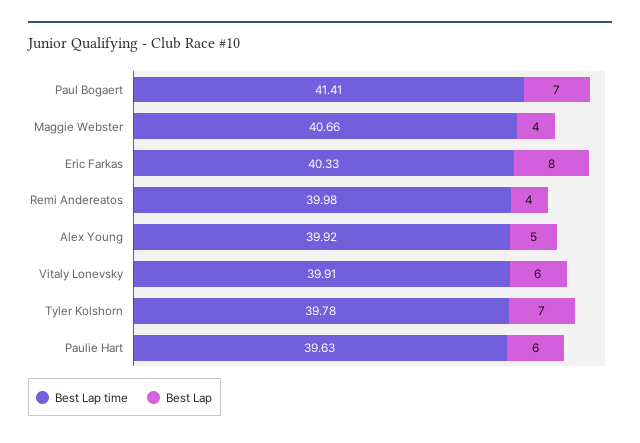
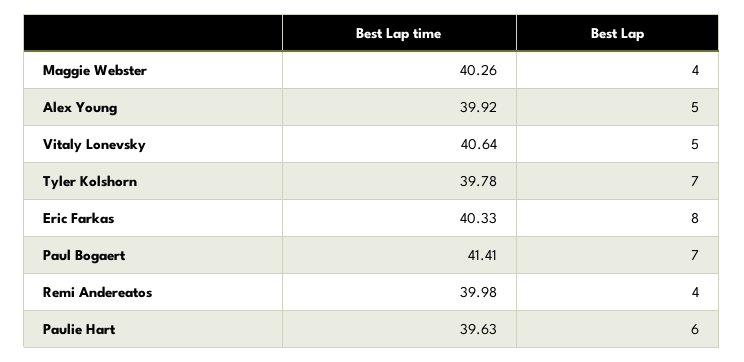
  {
    "Best Lap time": {
      "Paul Bogaert": 41.41,
-     "Maggie Webster": 40.66,
+     "Maggie Webster": 40.26,
      "Eric Farkas": 40.33,
      "Remi Andereatos": 39.98,
      "Alex Young": 39.92,
-     "Vitaly Lonevsky": 39.91,
+     "Vitaly Lonevsky": 40.64,
      "Tyler Kolshorn": 39.78,
      "Paulie Hart": 39.63
    },
    "Best Lap": {
      "Paul Bogaert": 7,
      "Maggie Webster": 4,
      "Eric Farkas": 8,
      "Remi Andereatos": 4,
      "Alex Young": 5,
-     "Vitaly Lonevsky": 6,
+     "Vitaly Lonevsky": 5,
      "Tyler Kolshorn": 7,
      "Paulie Hart": 6
    }
  }

